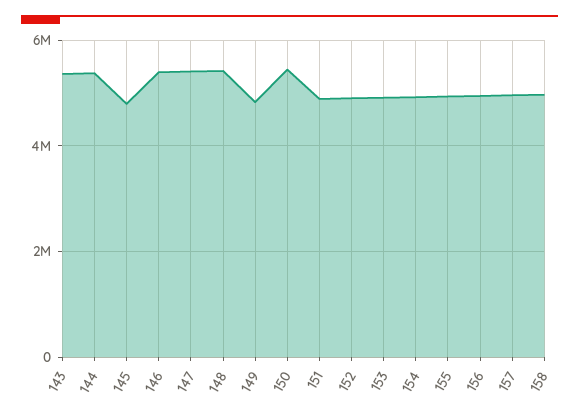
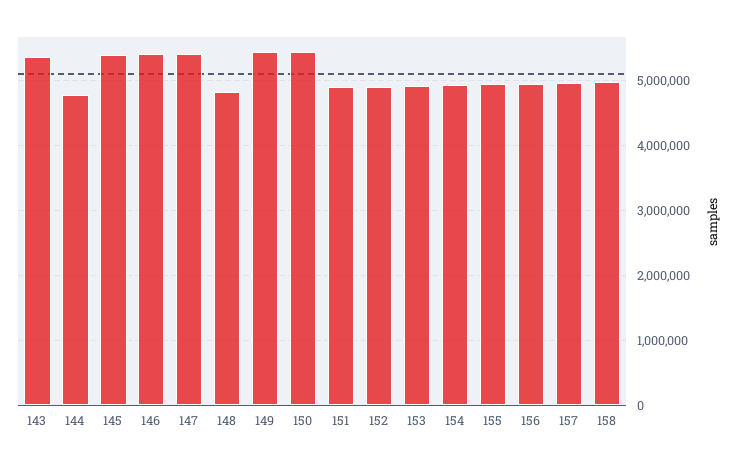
  {
    "143": 5400000,
-   "144": 5400000,
+   "144": 4800000,
-   "145": 4800000,
+   "145": 5400000,
    "146": 5400000,
    "147": 5400000,
-   "148": 5400000,
+   "148": 4800000,
-   "149": 4800000,
+   "149": 5400000,
    "150": 5400000,
    "151": 4900000,
    "152": 4900000,
    "153": 4900000,
    "154": 4900000,
    "155": 4900000,
    "156": 4900000,
    "157": 5000000,
    "158": 5000000
  }

